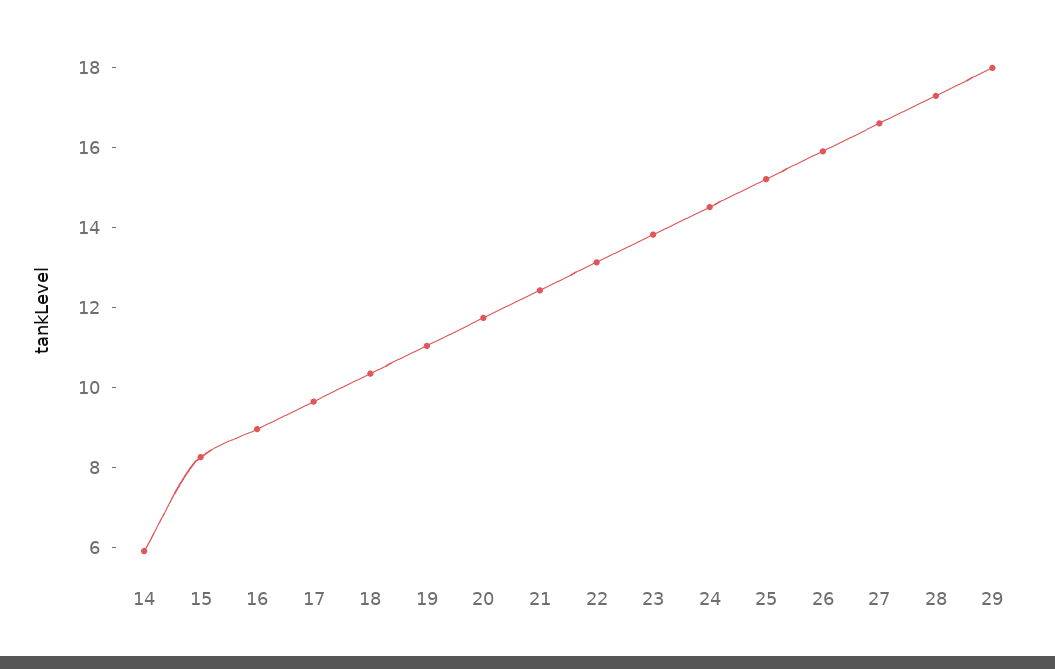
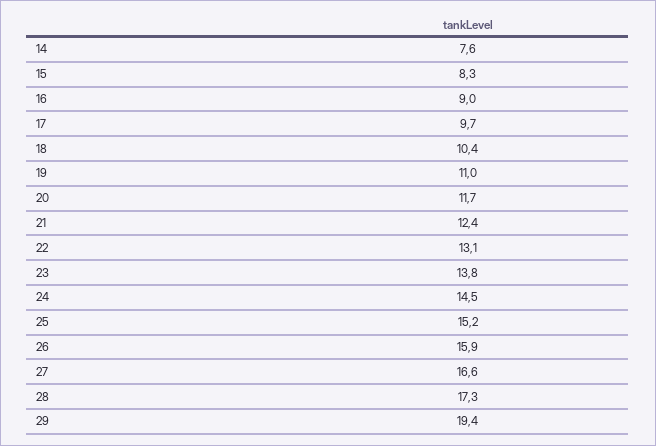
  {
-   "14": 6,
+   "14": 7.6,
    "15": 8.3,
    "16": 9,
    "17": 9.7,
    "18": 10.4,
    "19": 11,
    "20": 11.7,
    "21": 12.4,
    "22": 13.1,
    "23": 13.8,
    "24": 14.5,
    "25": 15.2,
    "26": 15.9,
    "27": 16.6,
    "28": 17.3,
-   "29": 18
+   "29": 19.4
  }

